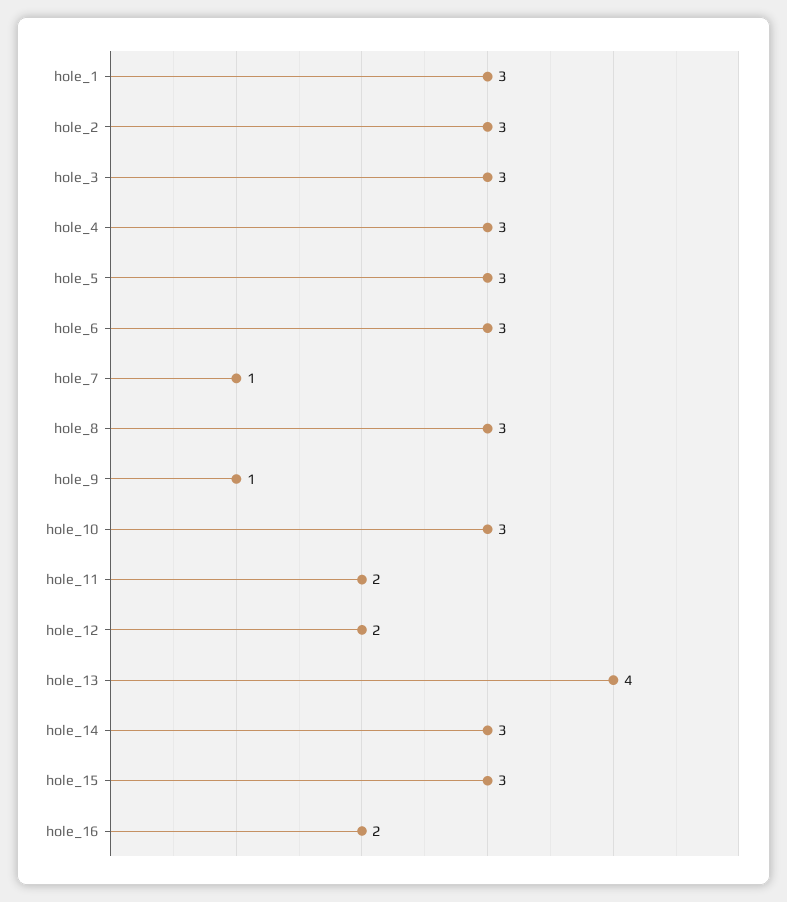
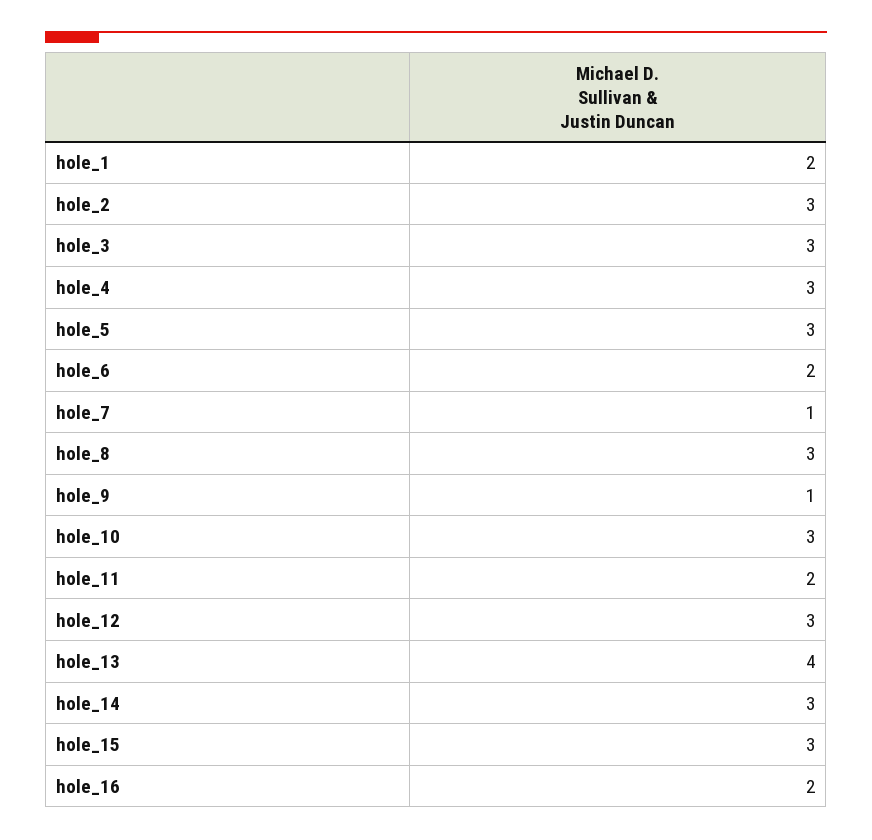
  {
-   "hole_1": 3,
+   "hole_1": 2,
    "hole_2": 3,
    "hole_3": 3,
    "hole_4": 3,
    "hole_5": 3,
-   "hole_6": 3,
+   "hole_6": 2,
    "hole_7": 1,
    "hole_8": 3,
    "hole_9": 1,
    "hole_10": 3,
    "hole_11": 2,
-   "hole_12": 2,
+   "hole_12": 3,
    "hole_13": 4,
    "hole_14": 3,
    "hole_15": 3,
    "hole_16": 2
  }

